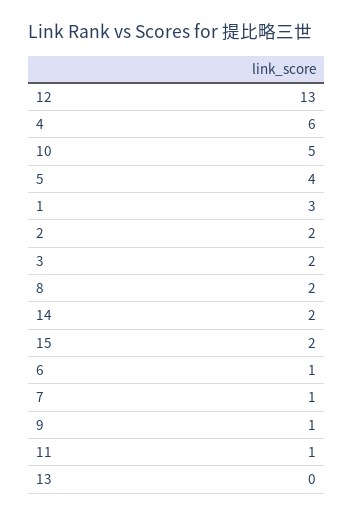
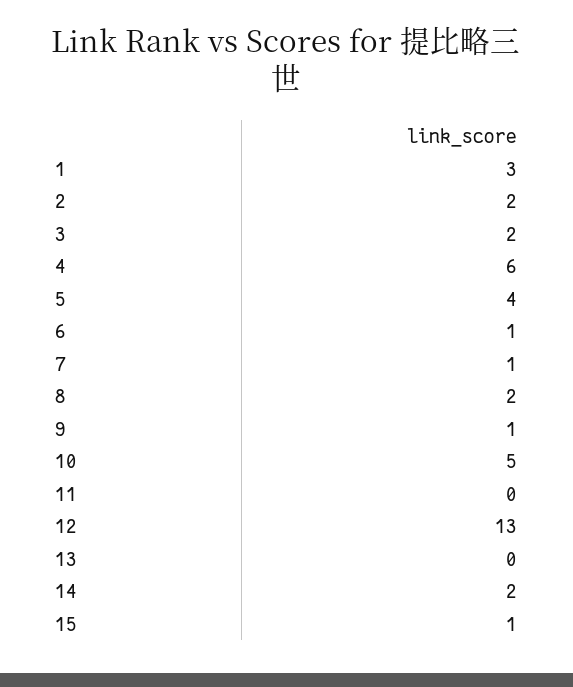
  {
    "12": 13,
    "4": 6,
    "10": 5,
    "5": 4,
    "1": 3,
    "2": 2,
    "3": 2,
    "8": 2,
    "14": 2,
-   "15": 2,
+   "15": 1,
    "6": 1,
    "7": 1,
    "9": 1,
-   "11": 1,
+   "11": 0,
    "13": 0
  }

